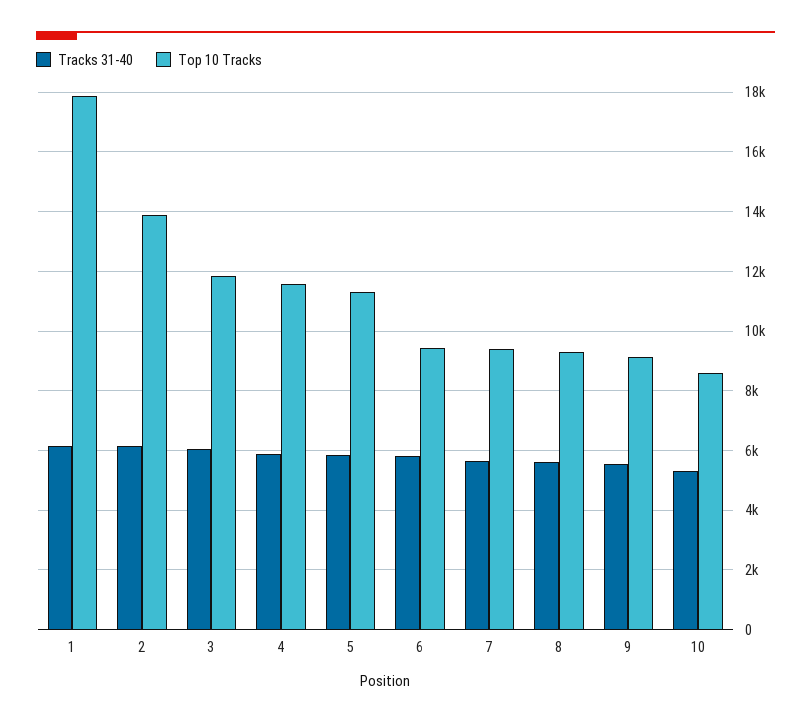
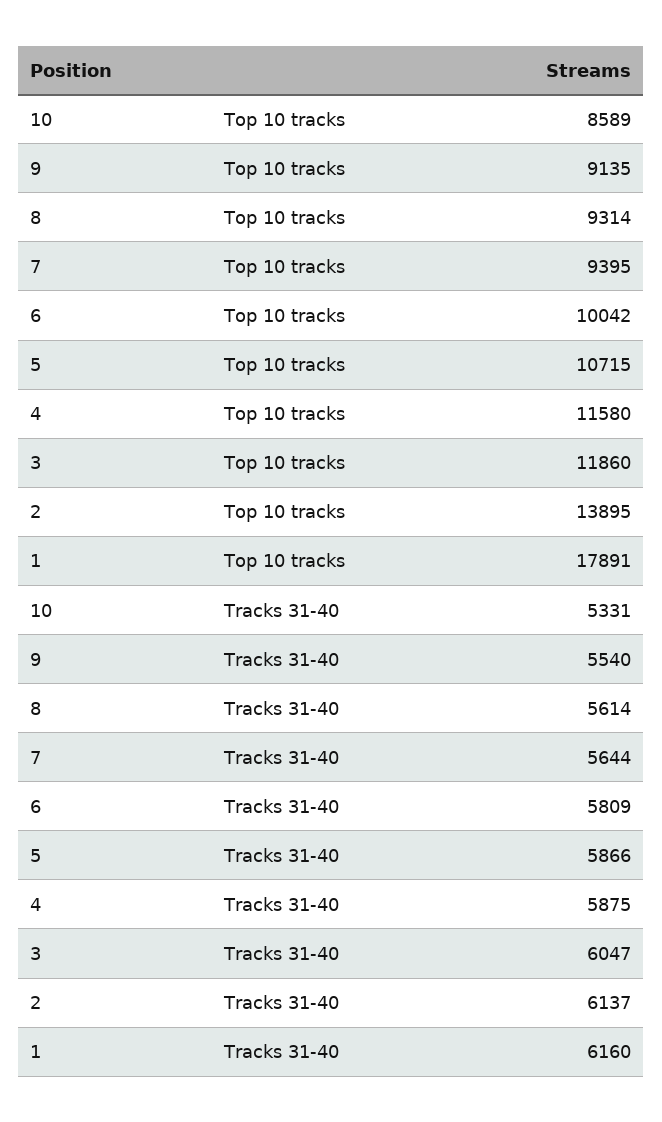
  {
    "Tracks 31-40": {
      "1": 6160,
      "2": 6137,
      "3": 6047,
      "4": 5875,
      "5": 5866,
      "6": 5809,
      "7": 5644,
      "8": 5614,
      "9": 5540,
      "10": 5331
    },
    "Top 10 Tracks": {
      "1": 17891,
      "2": 13895,
      "3": 11860,
      "4": 11580,
-     "5": 11250,
+     "5": 10715,
-     "6": 9500,
+     "6": 10042,
      "7": 9395,
      "8": 9314,
      "9": 9135,
      "10": 8589
    }
  }

